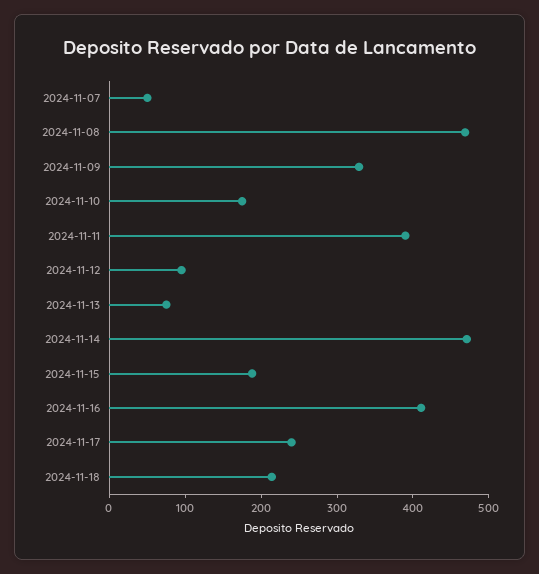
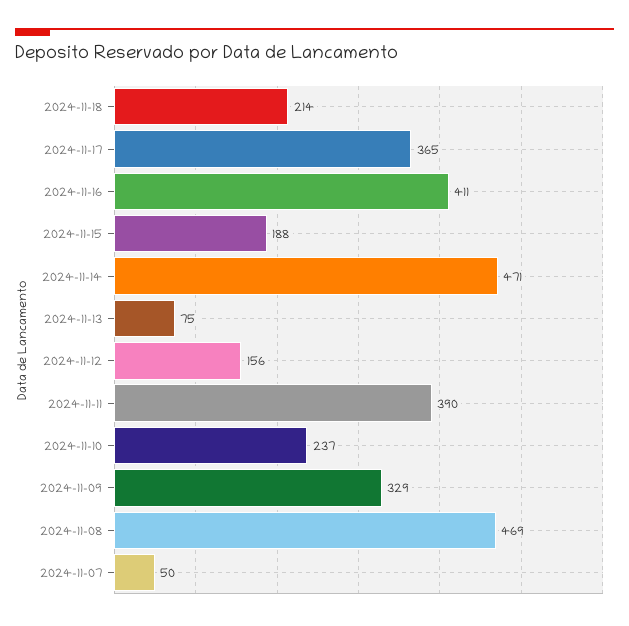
  {
    "2024-11-07": 50,
    "2024-11-08": 469,
    "2024-11-09": 329,
-   "2024-11-10": 180,
+   "2024-11-10": 237,
    "2024-11-11": 390,
-   "2024-11-12": 100,
+   "2024-11-12": 156,
    "2024-11-13": 75,
    "2024-11-14": 471,
    "2024-11-15": 188,
    "2024-11-16": 411,
-   "2024-11-17": 240,
+   "2024-11-17": 365,
    "2024-11-18": 214
  }

